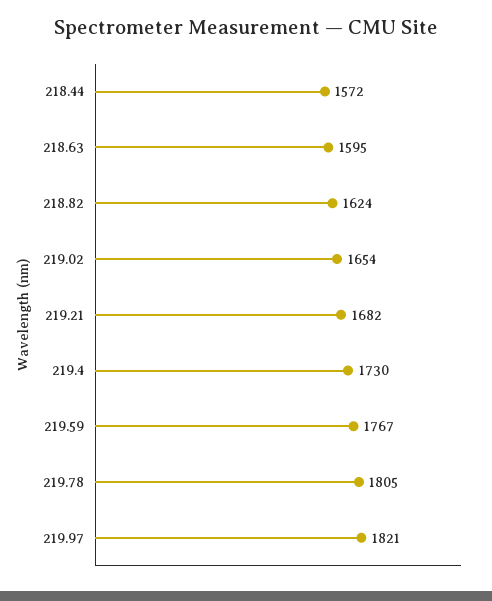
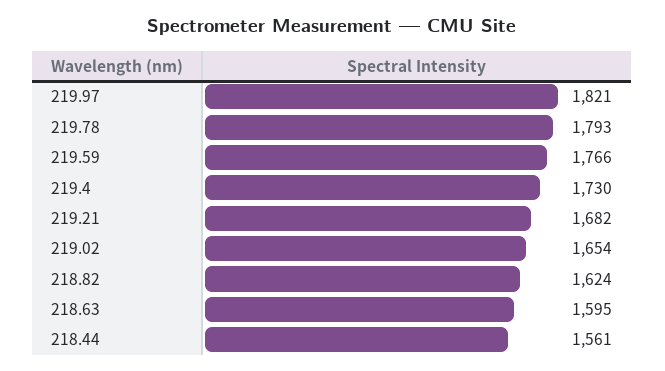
  {
-   "218.44": 1572,
+   "218.44": 1561,
    "218.63": 1595,
    "218.82": 1624,
    "219.02": 1654,
    "219.21": 1682,
    "219.4": 1730,
-   "219.59": 1767,
+   "219.59": 1766,
-   "219.78": 1805,
+   "219.78": 1793,
    "219.97": 1821
  }

